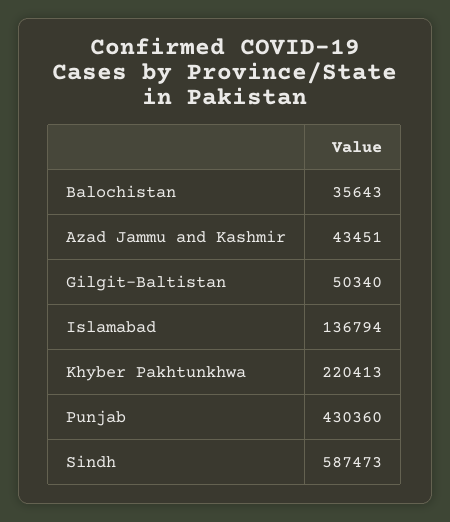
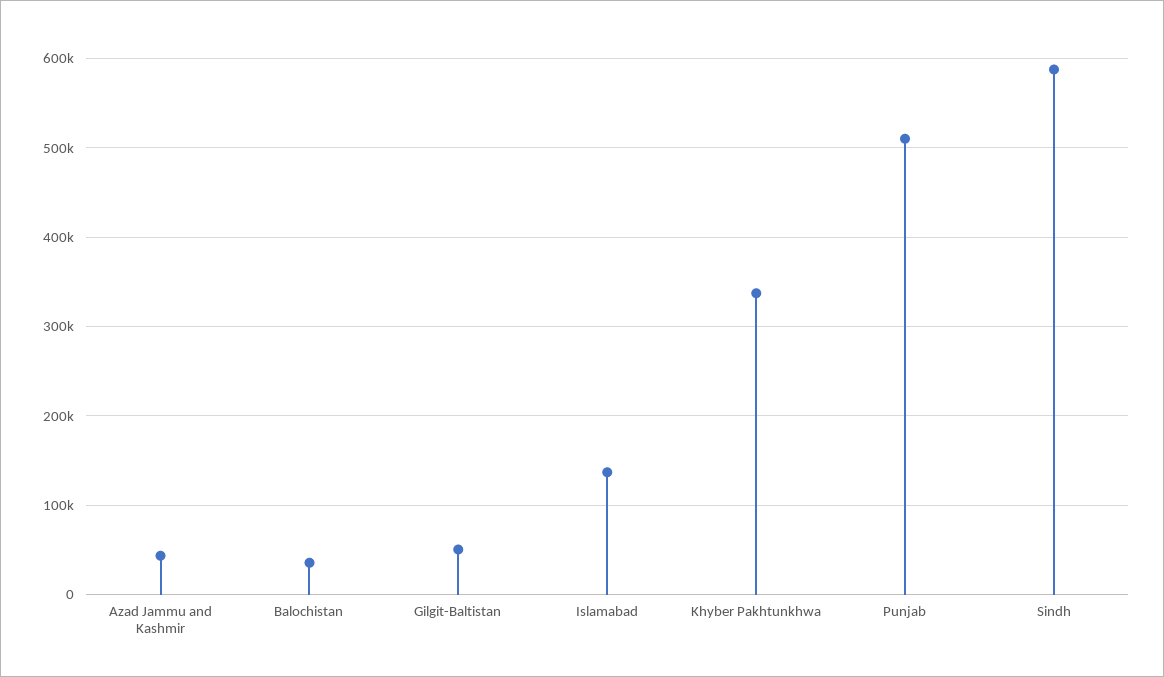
  {
    "Balochistan": 35643,
    "Azad Jammu and Kashmir": 43451,
    "Gilgit-Baltistan": 50340,
    "Islamabad": 136794,
-   "Khyber Pakhtunkhwa": 220413,
+   "Khyber Pakhtunkhwa": 340000,
-   "Punjab": 430360,
+   "Punjab": 510000,
    "Sindh": 587473
  }

